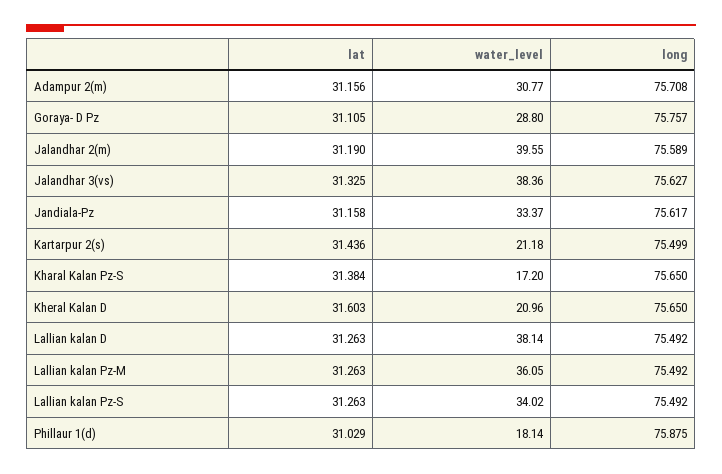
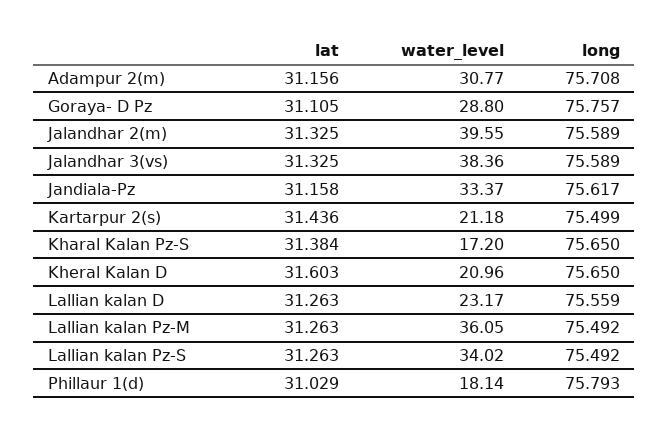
  {
    "lat": {
      "Adampur 2(m)": 31.156,
      "Goraya- D Pz": 31.105,
-     "Jalandhar 2(m)": 31.19,
+     "Jalandhar 2(m)": 31.325,
      "Jalandhar 3(vs)": 31.325,
      "Jandiala-Pz": 31.158,
      "Kartarpur 2(s)": 31.436,
      "Kharal Kalan Pz-S": 31.384,
      "Kheral Kalan D": 31.603,
      "Lallian kalan D": 31.263,
      "Lallian kalan Pz-M": 31.263,
      "Lallian kalan Pz-S": 31.263,
      "Phillaur 1(d)": 31.029
    },
    "water_level": {
      "Adampur 2(m)": 30.77,
      "Goraya- D Pz": 28.8,
      "Jalandhar 2(m)": 39.55,
      "Jalandhar 3(vs)": 38.36,
      "Jandiala-Pz": 33.37,
      "Kartarpur 2(s)": 21.18,
      "Kharal Kalan Pz-S": 17.2,
      "Kheral Kalan D": 20.96,
-     "Lallian kalan D": 38.14,
+     "Lallian kalan D": 23.17,
      "Lallian kalan Pz-M": 36.05,
      "Lallian kalan Pz-S": 34.02,
      "Phillaur 1(d)": 18.14
    },
    "long": {
      "Adampur 2(m)": 75.708,
      "Goraya- D Pz": 75.757,
      "Jalandhar 2(m)": 75.589,
-     "Jalandhar 3(vs)": 75.627,
+     "Jalandhar 3(vs)": 75.589,
      "Jandiala-Pz": 75.617,
      "Kartarpur 2(s)": 75.499,
      "Kharal Kalan Pz-S": 75.65,
      "Kheral Kalan D": 75.65,
-     "Lallian kalan D": 75.492,
+     "Lallian kalan D": 75.559,
      "Lallian kalan Pz-M": 75.492,
      "Lallian kalan Pz-S": 75.492,
-     "Phillaur 1(d)": 75.875
+     "Phillaur 1(d)": 75.793
    }
  }

